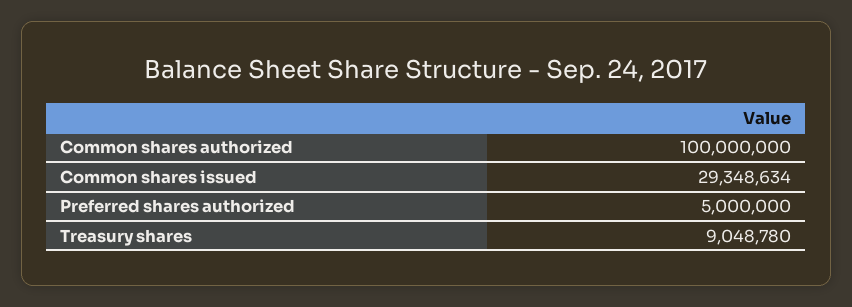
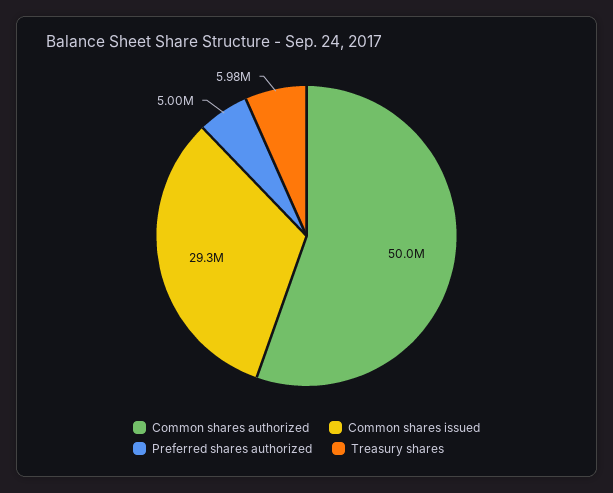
  {
-   "Common shares authorized": 100000000,
+   "Common shares authorized": 50000000,
    "Common shares issued": 29348634,
    "Preferred shares authorized": 5000000,
-   "Treasury shares": 9048780
+   "Treasury shares": 5980000
  }

